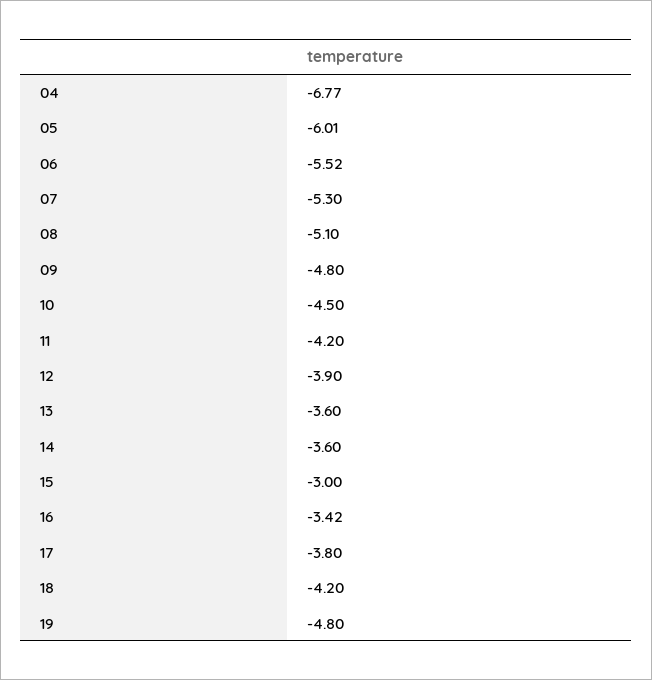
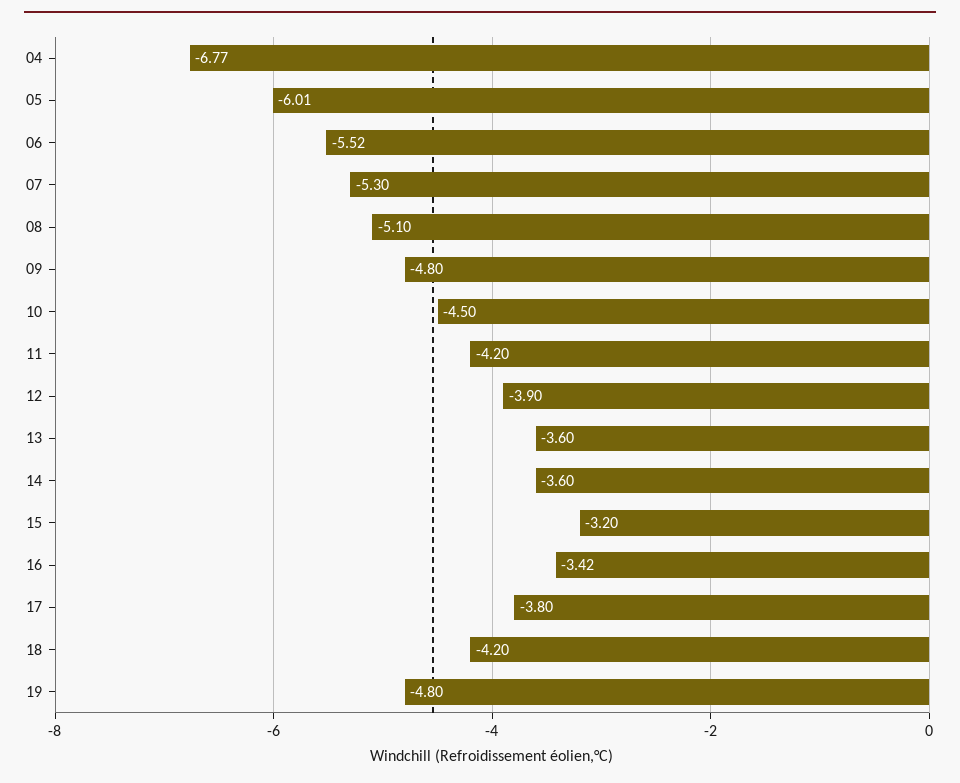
  {
    "04": -6.77,
    "05": -6.01,
    "06": -5.52,
    "07": -5.3,
    "08": -5.1,
    "09": -4.8,
    "10": -4.5,
    "11": -4.2,
    "12": -3.9,
    "13": -3.6,
    "14": -3.6,
-   "15": -3,
+   "15": -3.2,
    "16": -3.42,
    "17": -3.8,
    "18": -4.2,
    "19": -4.8
  }

